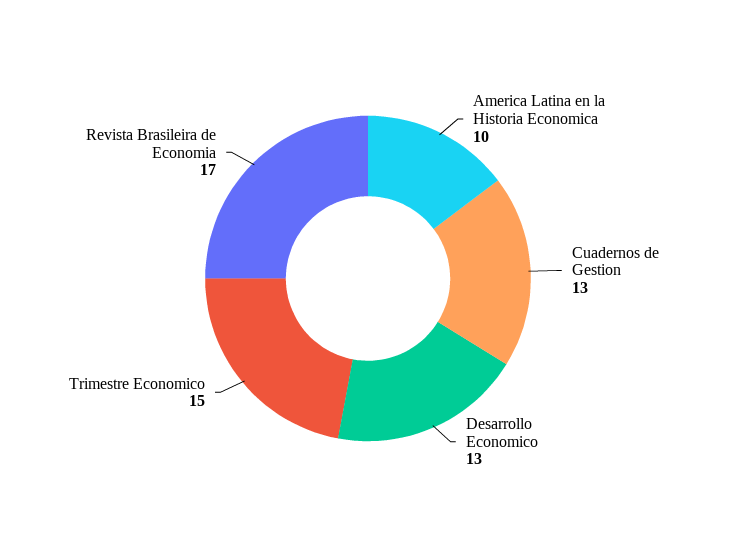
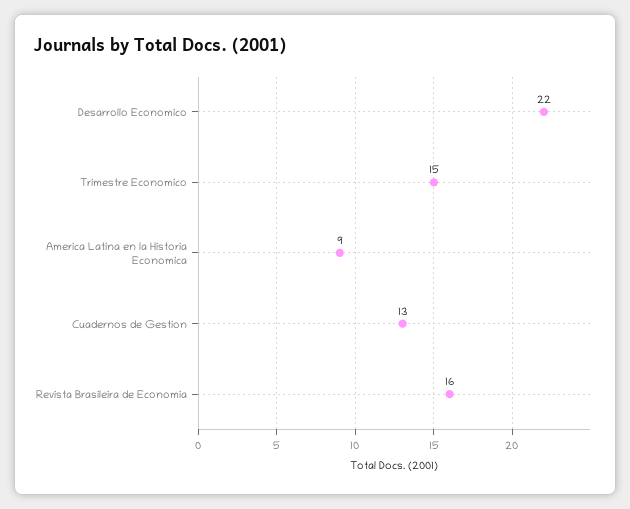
  {
-   "America Latina en la Historia Economica": 10,
+   "America Latina en la Historia Economica": 9,
    "Cuadernos de Gestion": 13,
-   "Desarrollo Economico": 13,
+   "Desarrollo Economico": 22,
    "Trimestre Economico": 15,
-   "Revista Brasileira de Economia": 17
+   "Revista Brasileira de Economia": 16
  }

